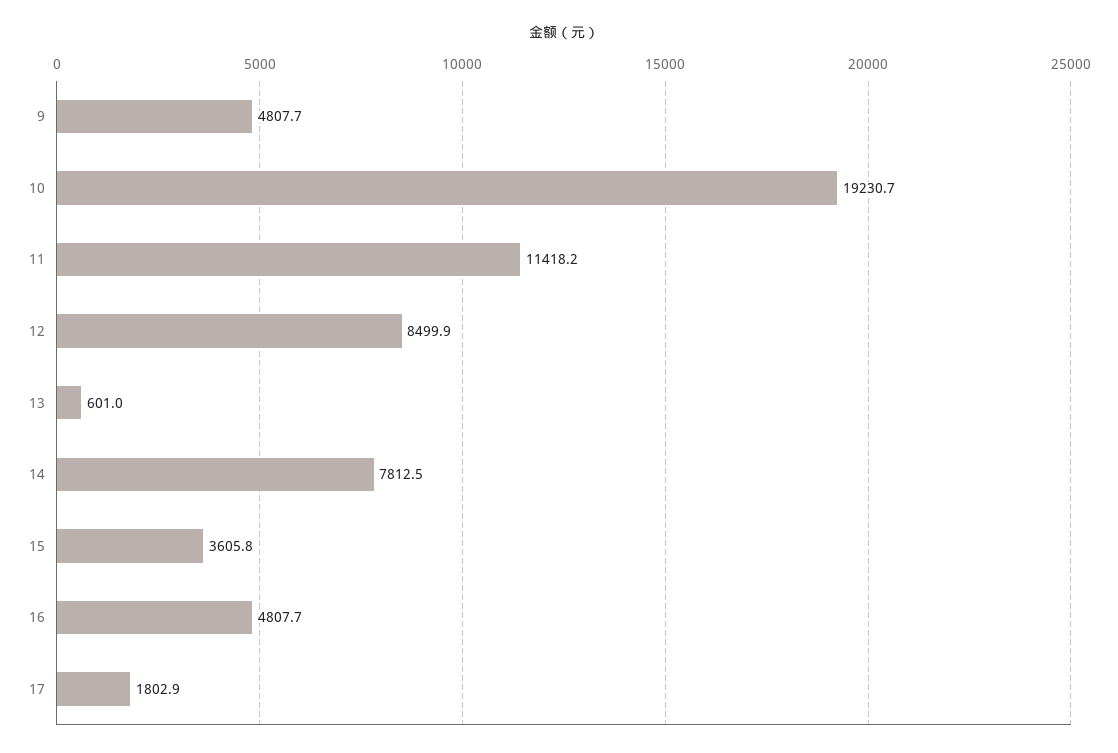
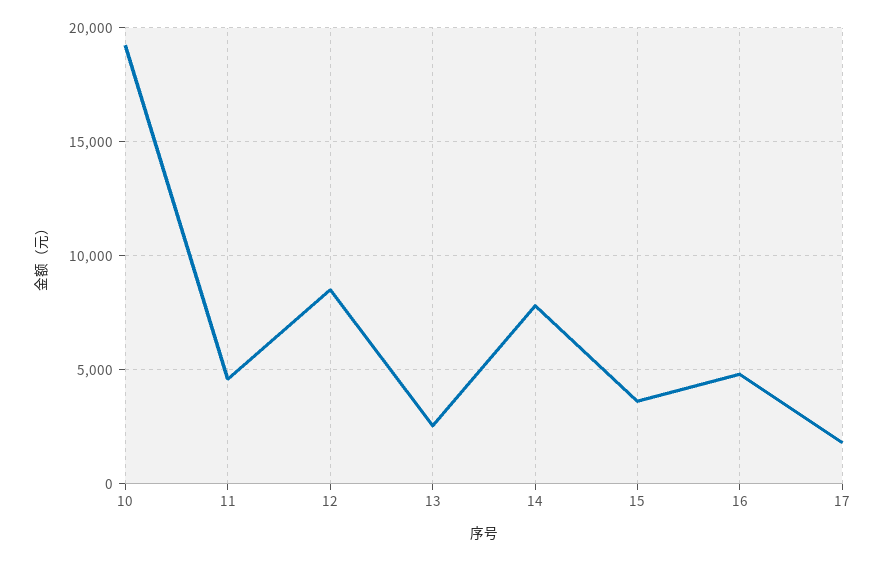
  {
-   "9": 4807.7,
    "10": 19230.7,
-   "11": 11418.2,
+   "11": 4500,
    "12": 8499.9,
-   "13": 601,
+   "13": 2500,
    "14": 7812.5,
    "15": 3605.8,
    "16": 4807.7,
    "17": 1802.9
  }

